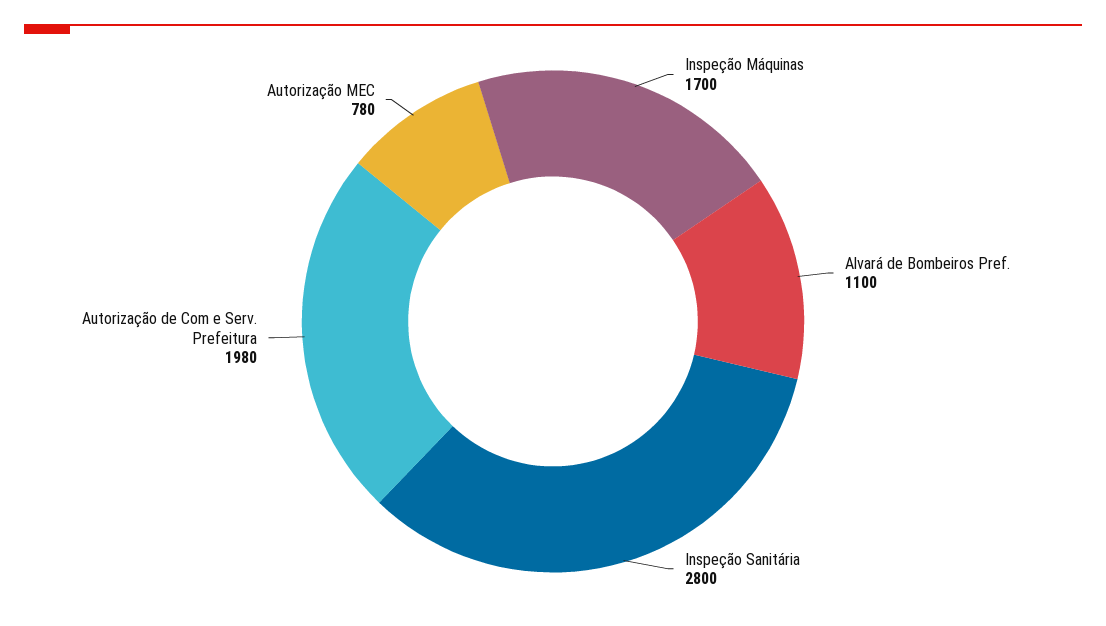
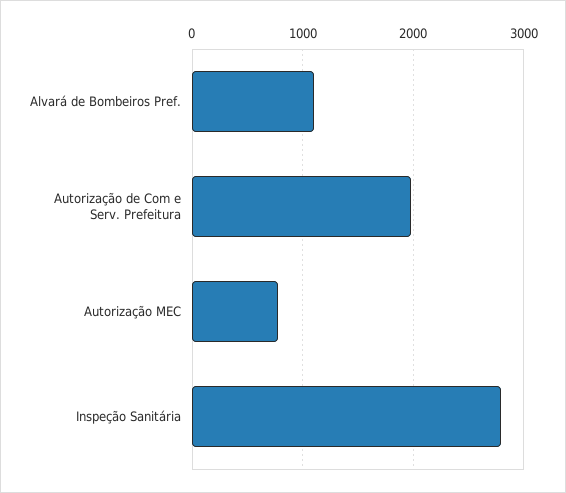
  {
-   "Inspeção Máquinas": 1700,
    "Alvará de Bombeiros Pref.": 1100,
    "Inspeção Sanitária": 2800,
    "Autorização de Com e Serv. Prefeitura": 1980,
    "Autorização MEC": 780
  }

